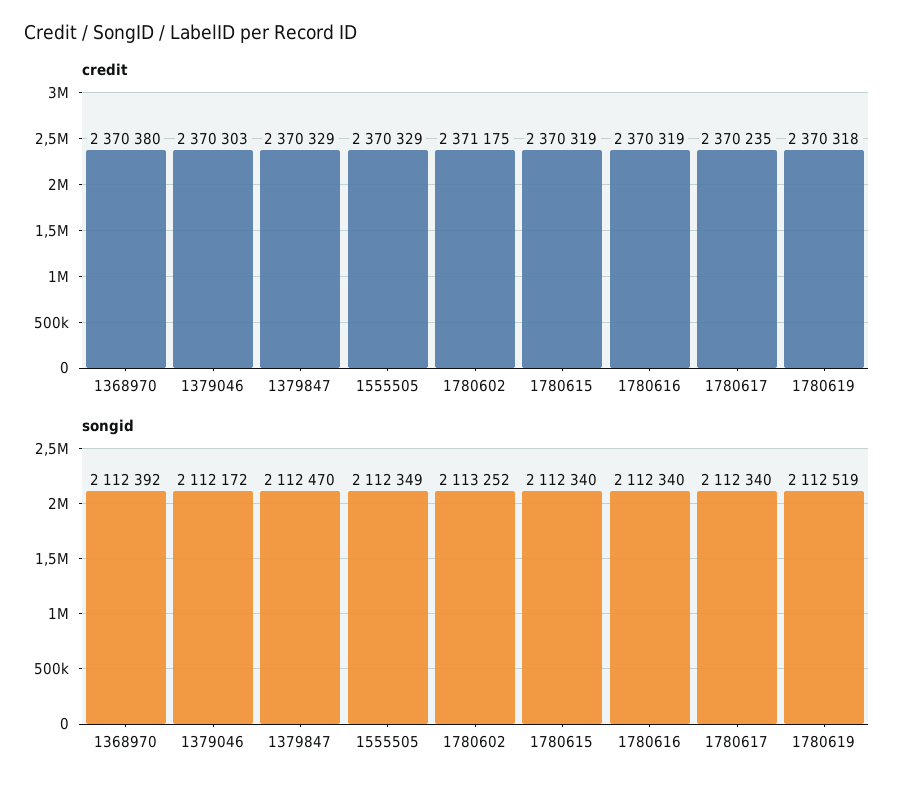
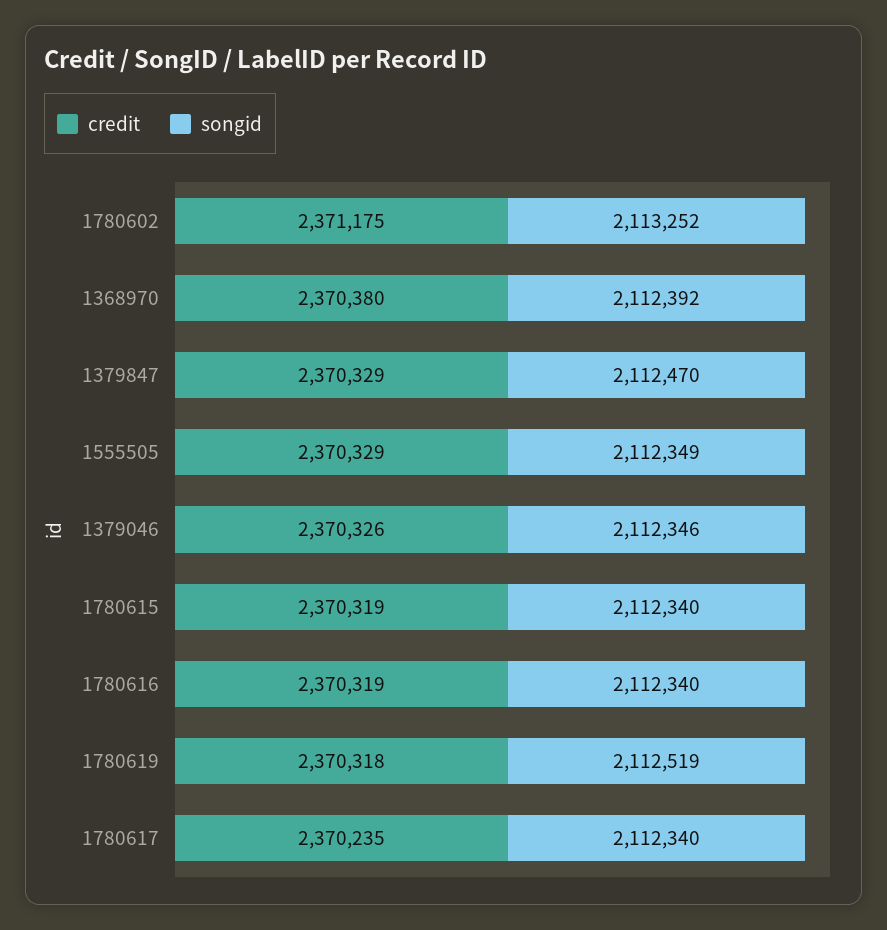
  {
    "credit": {
      "1368970": 2370380,
-     "1379046": 2370303,
+     "1379046": 2370326,
      "1379847": 2370329,
      "1555505": 2370329,
      "1780602": 2371175,
      "1780615": 2370319,
      "1780616": 2370319,
      "1780617": 2370235,
      "1780619": 2370318
    },
    "songid": {
      "1368970": 2112392,
-     "1379046": 2112172,
+     "1379046": 2112346,
      "1379847": 2112470,
      "1555505": 2112349,
      "1780602": 2113252,
      "1780615": 2112340,
      "1780616": 2112340,
      "1780617": 2112340,
      "1780619": 2112519
    }
  }

